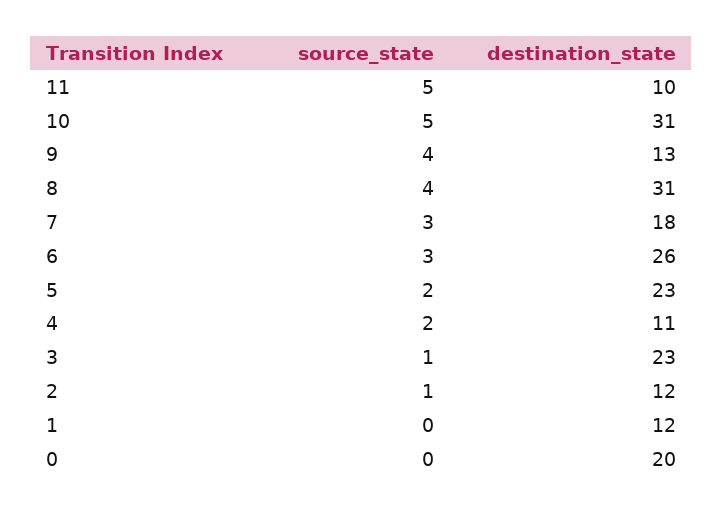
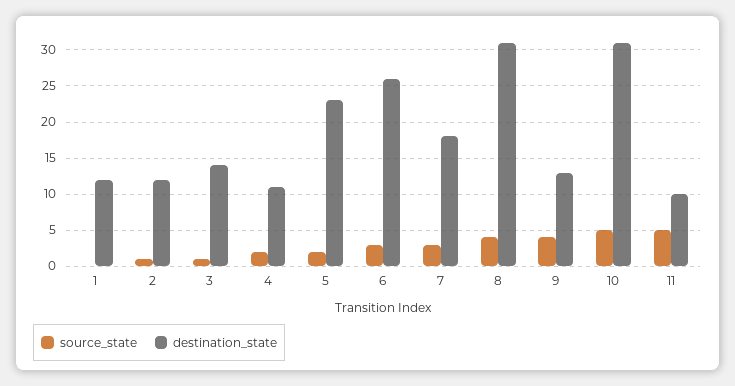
  {
    "source_state": {
      "11": 5,
      "10": 5,
      "9": 4,
      "8": 4,
      "7": 3,
      "6": 3,
      "5": 2,
      "4": 2,
      "3": 1,
      "2": 1,
-     "1": 0,
+     "1": 0
-     "0": 0
    },
    "destination_state": {
      "11": 10,
      "10": 31,
      "9": 13,
      "8": 31,
      "7": 18,
      "6": 26,
      "5": 23,
      "4": 11,
-     "3": 23,
+     "3": 14,
      "2": 12,
-     "1": 12,
+     "1": 12
-     "0": 20
    }
  }

